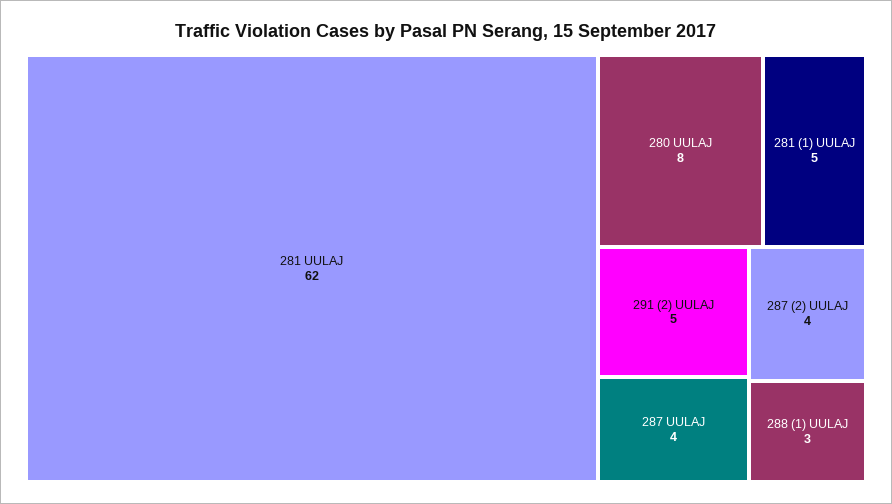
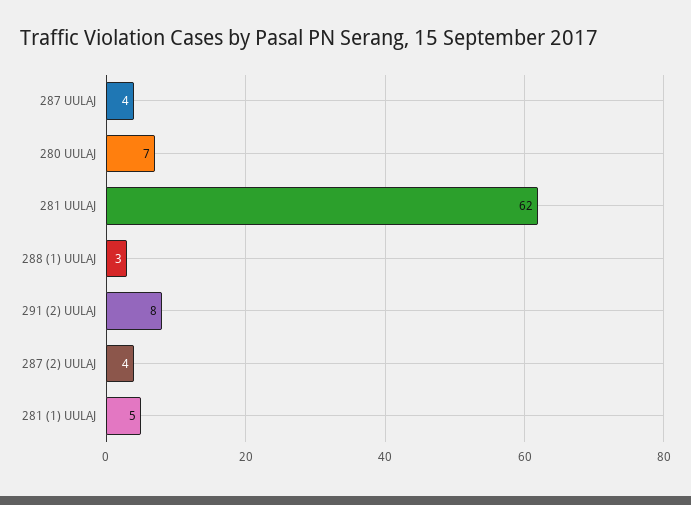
  {
    "281 UULAJ": 62,
-   "280 UULAJ": 8,
+   "280 UULAJ": 7,
    "281 (1) UULAJ": 5,
-   "291 (2) UULAJ": 5,
+   "291 (2) UULAJ": 8,
    "287 UULAJ": 4,
    "287 (2) UULAJ": 4,
    "288 (1) UULAJ": 3
  }

